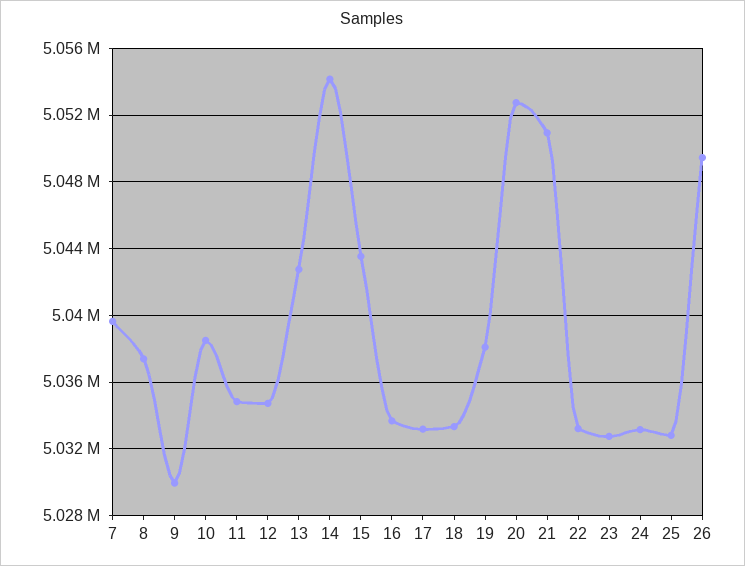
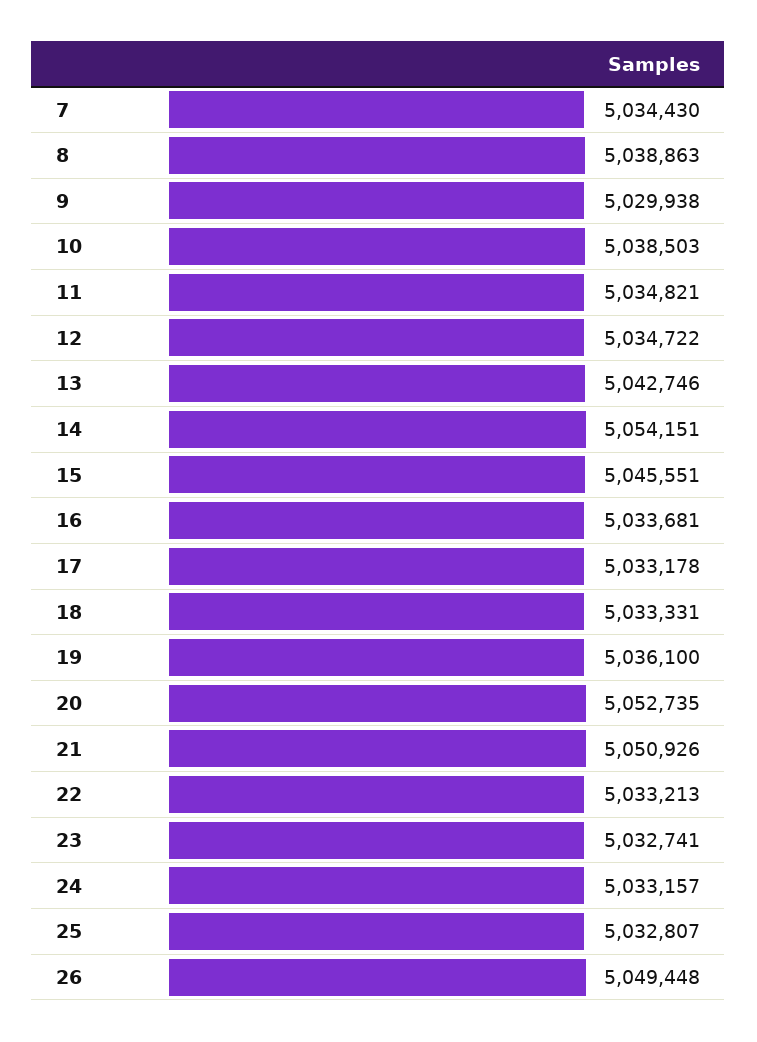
  {
-   "7": 5039500,
+   "7": 5034430,
-   "8": 5037500,
+   "8": 5038863,
    "9": 5029938,
    "10": 5038503,
    "11": 5034821,
    "12": 5034722,
    "13": 5042746,
    "14": 5054151,
-   "15": 5043500,
+   "15": 5045551,
    "16": 5033681,
    "17": 5033178,
    "18": 5033331,
-   "19": 5038000,
+   "19": 5036100,
    "20": 5052735,
    "21": 5050926,
    "22": 5033213,
    "23": 5032741,
    "24": 5033157,
    "25": 5032807,
    "26": 5049448
  }

